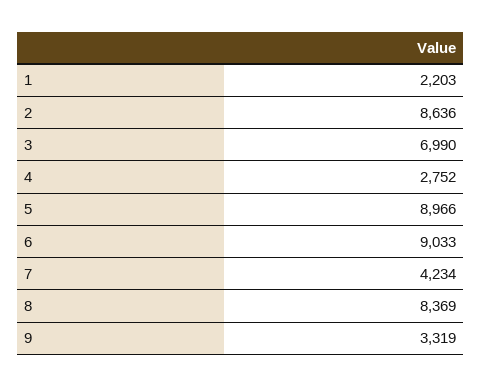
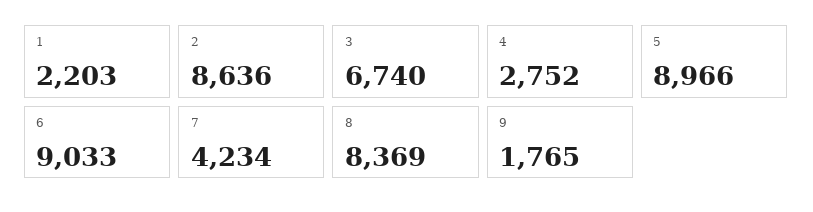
  {
    "1": 2203,
    "2": 8636,
-   "3": 6990,
+   "3": 6740,
    "4": 2752,
    "5": 8966,
    "6": 9033,
    "7": 4234,
    "8": 8369,
-   "9": 3319
+   "9": 1765
  }

